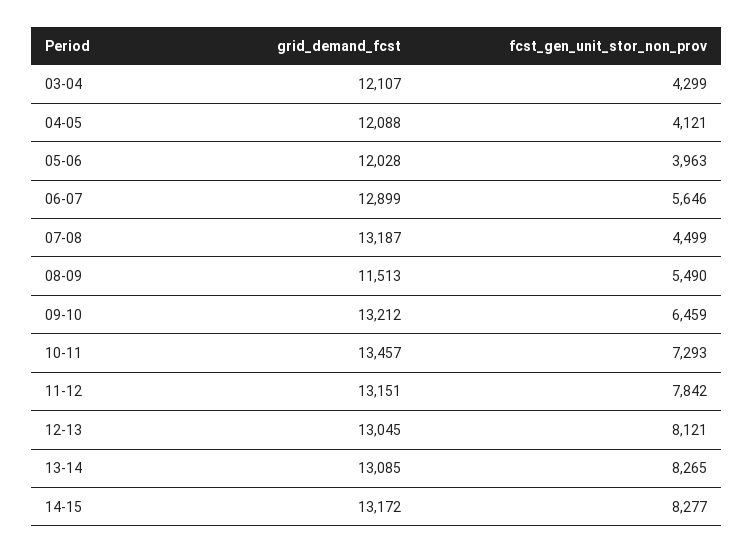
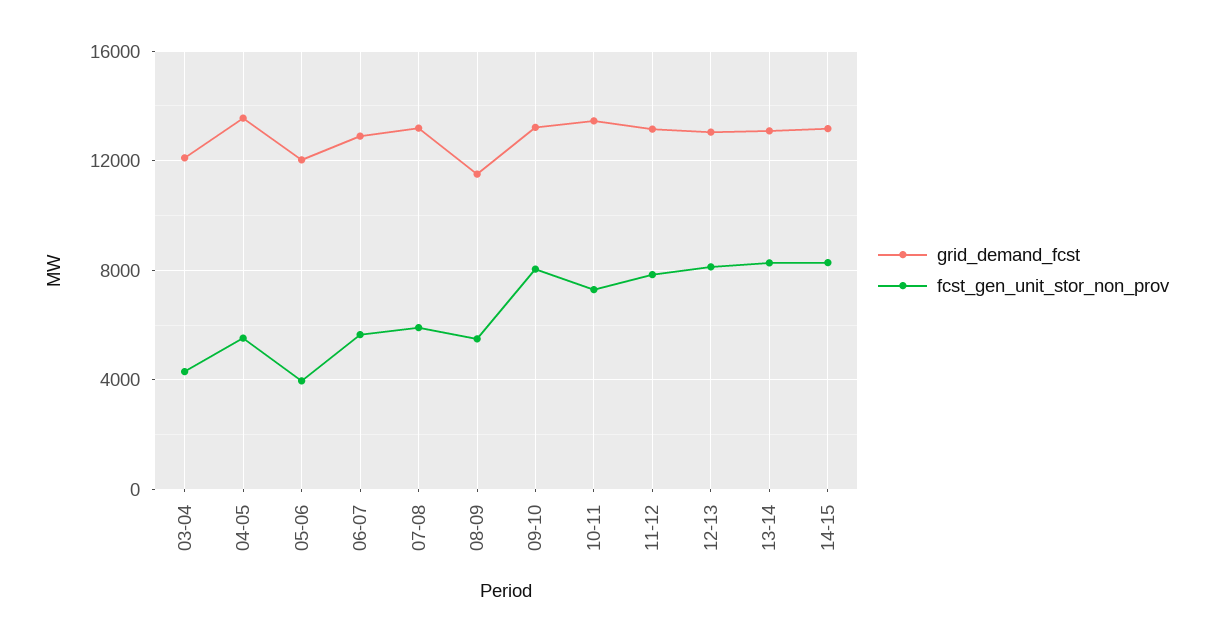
  {
    "grid_demand_fcst": {
      "03-04": 12107,
-     "04-05": 12088,
+     "04-05": 13500,
      "05-06": 12028,
      "06-07": 12899,
      "07-08": 13187,
      "08-09": 11513,
      "09-10": 13212,
      "10-11": 13457,
      "11-12": 13151,
      "12-13": 13045,
      "13-14": 13085,
      "14-15": 13172
    },
    "fcst_gen_unit_stor_non_prov": {
      "03-04": 4299,
-     "04-05": 4121,
+     "04-05": 5500,
      "05-06": 3963,
      "06-07": 5646,
-     "07-08": 4499,
+     "07-08": 6000,
      "08-09": 5490,
-     "09-10": 6459,
+     "09-10": 8000,
      "10-11": 7293,
      "11-12": 7842,
      "12-13": 8121,
      "13-14": 8265,
      "14-15": 8277
    }
  }

